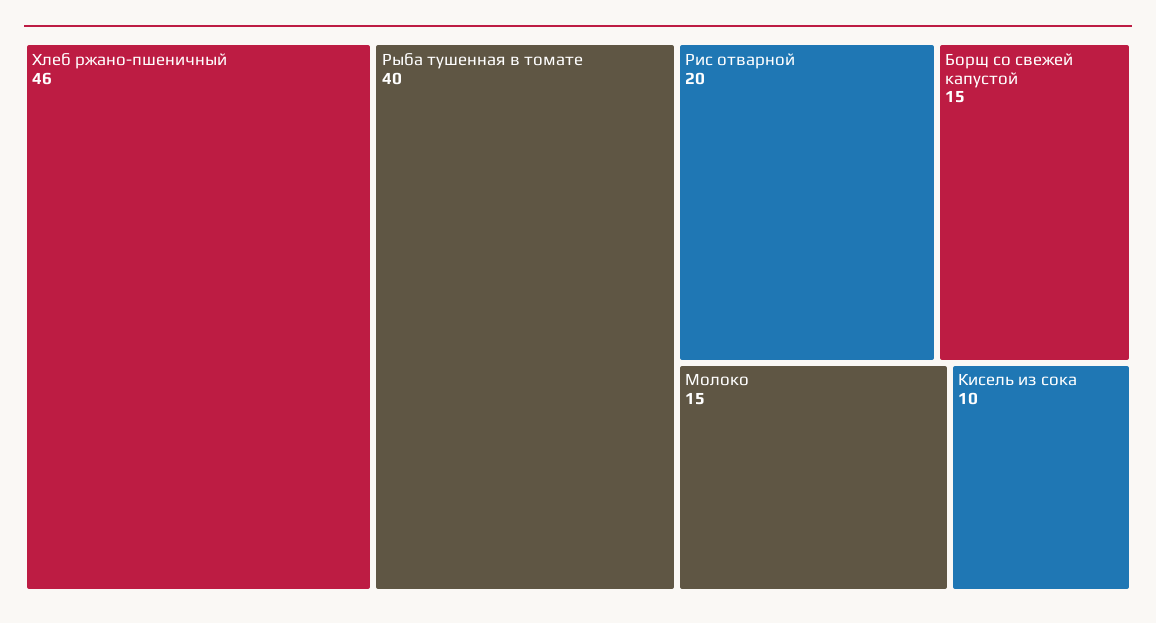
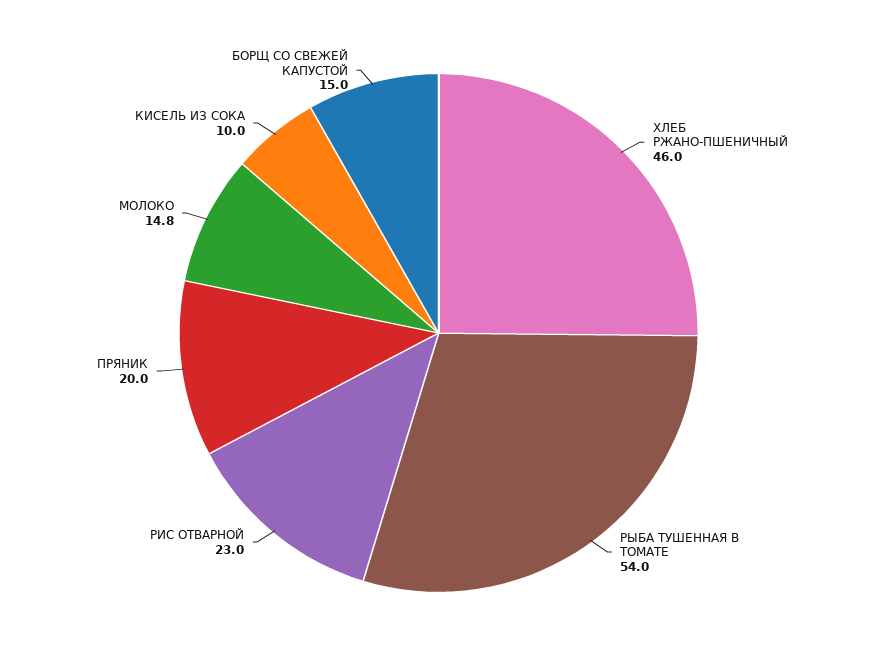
  {
    "Хлеб ржано-пшеничный": 46,
-   "Рыба тушенная в томате": 40,
+   "Рыба тушенная в томате": 54,
-   "Рис отварной": 20,
+   "Рис отварной": 23,
    "Борщ со свежей капустой": 15,
    "Молоко": 14.8,
-   "Кисель из сока": 10
+   "Кисель из сока": 10,
+   "ПРЯНИК": 20
  }

